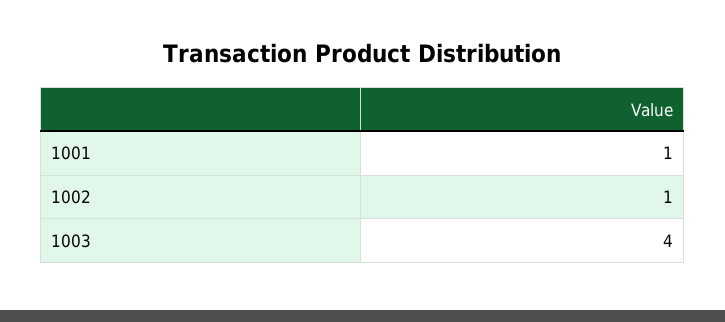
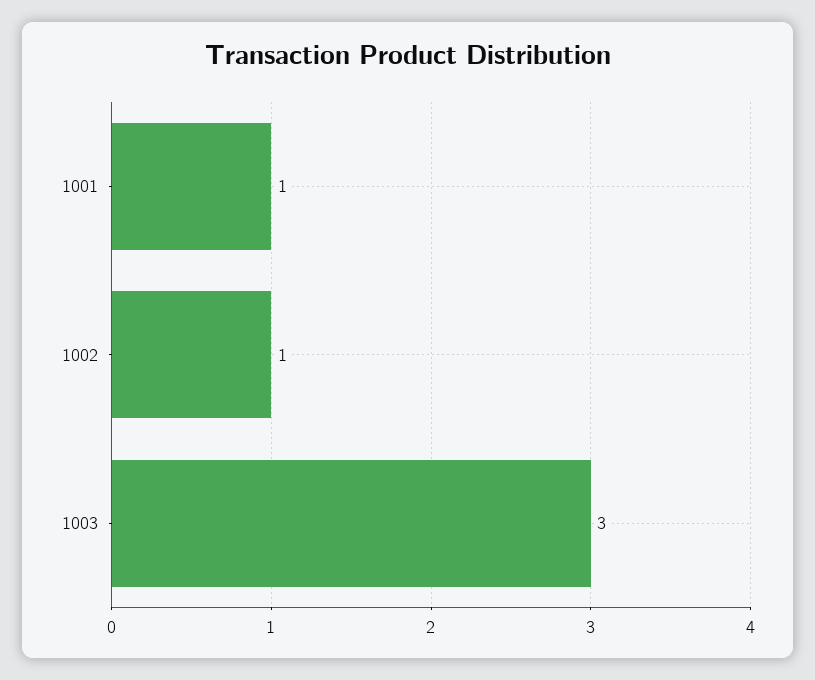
  {
    "1001": 1,
    "1002": 1,
-   "1003": 4
+   "1003": 3
  }

